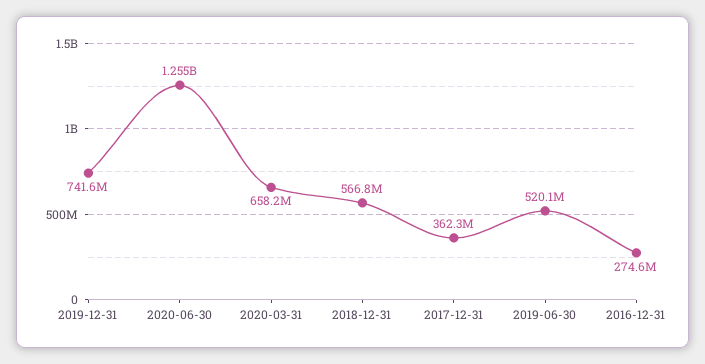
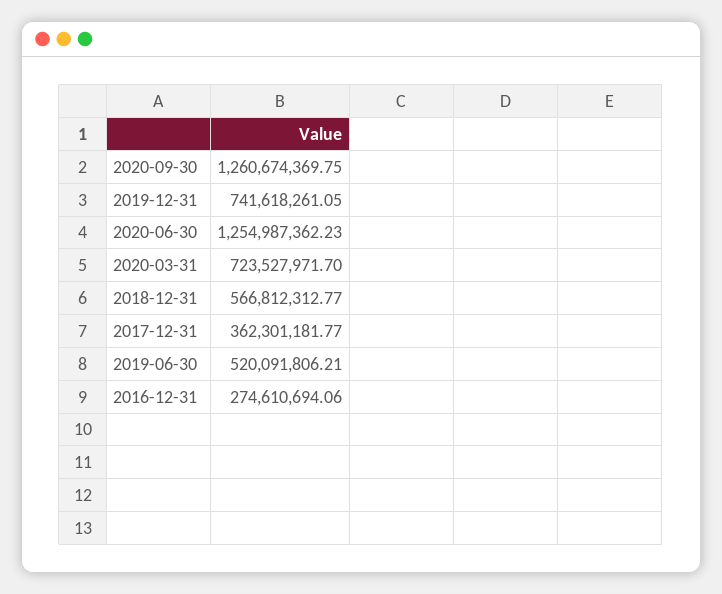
  {
    "2019-12-31": 741618261.05,
    "2020-06-30": 1254987362.23,
-   "2020-03-31": 658200000,
+   "2020-03-31": 723527971.7,
    "2018-12-31": 566812312.77,
    "2017-12-31": 362301181.77,
    "2019-06-30": 520091806.21,
-   "2016-12-31": 274610694.06
+   "2016-12-31": 274610694.06,
+   "2020-09-30": 1260674369.75
  }

